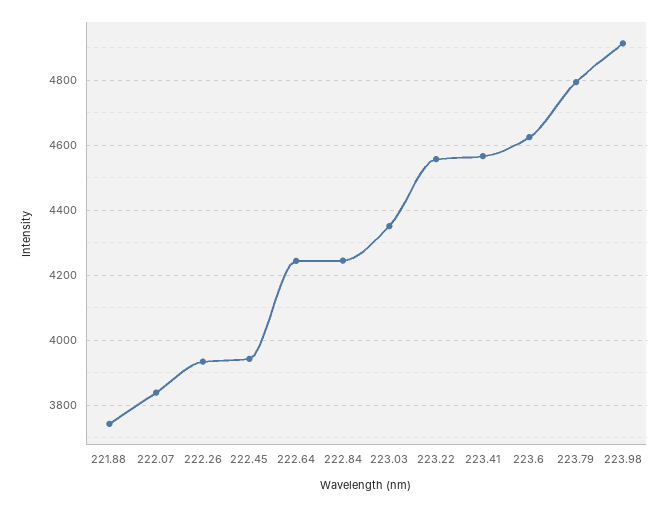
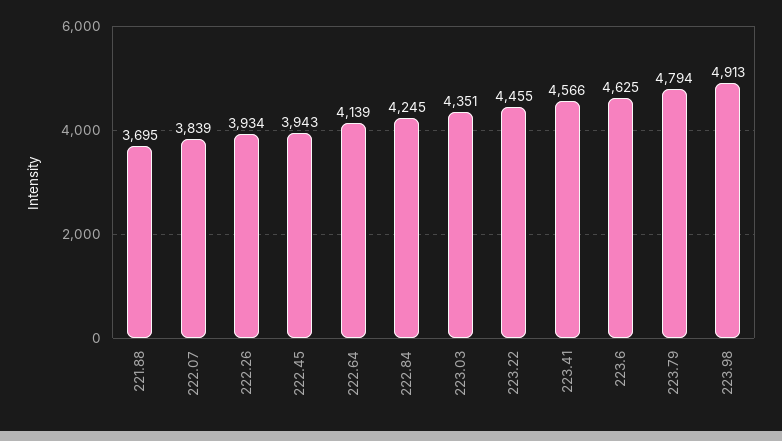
  {
-   "221.88": 3740,
+   "221.88": 3695,
    "222.07": 3839,
    "222.26": 3934,
    "222.45": 3943,
-   "222.64": 4240,
+   "222.64": 4139,
    "222.84": 4245,
    "223.03": 4351,
-   "223.22": 4560,
+   "223.22": 4455,
    "223.41": 4566,
    "223.6": 4625,
    "223.79": 4794,
    "223.98": 4913
  }

